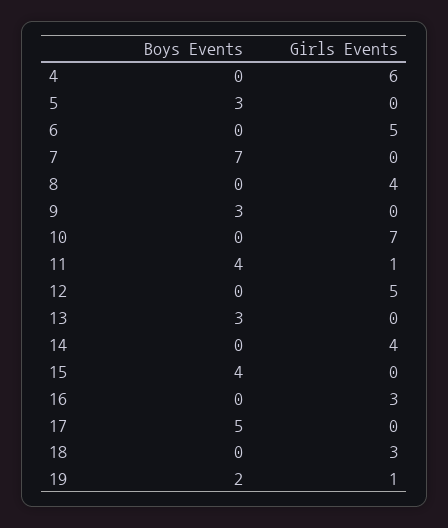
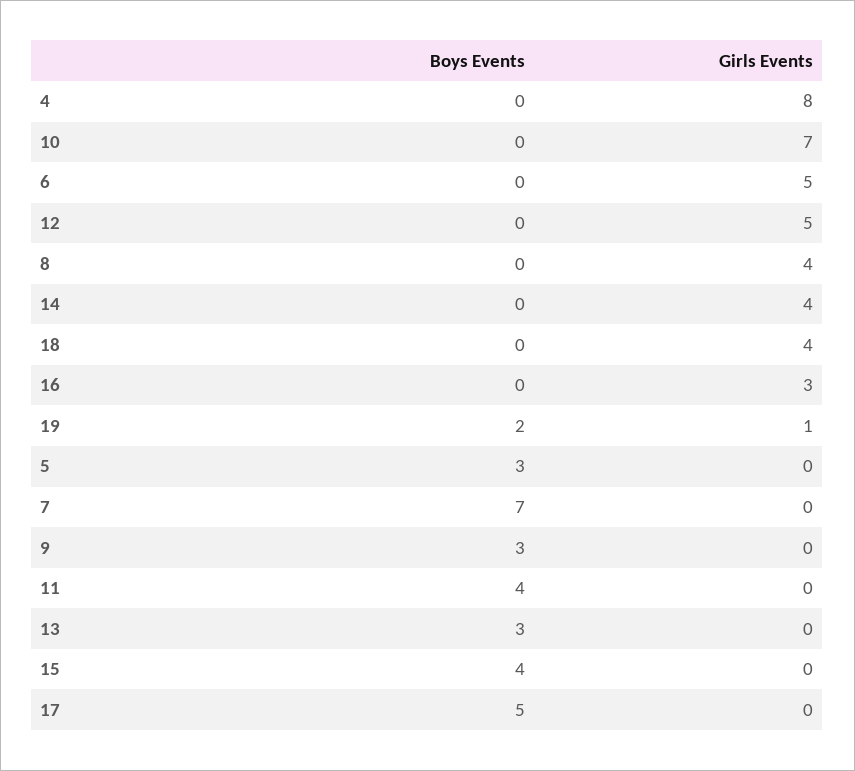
  {
    "Boys Events": {
      "4": 0,
      "5": 3,
      "6": 0,
      "7": 7,
      "8": 0,
      "9": 3,
      "10": 0,
      "11": 4,
      "12": 0,
      "13": 3,
      "14": 0,
      "15": 4,
      "16": 0,
      "17": 5,
      "18": 0,
      "19": 2
    },
    "Girls Events": {
-     "4": 6,
+     "4": 8,
      "5": 0,
      "6": 5,
      "7": 0,
      "8": 4,
      "9": 0,
      "10": 7,
-     "11": 1,
+     "11": 0,
      "12": 5,
      "13": 0,
      "14": 4,
      "15": 0,
      "16": 3,
      "17": 0,
-     "18": 3,
+     "18": 4,
      "19": 1
    }
  }

